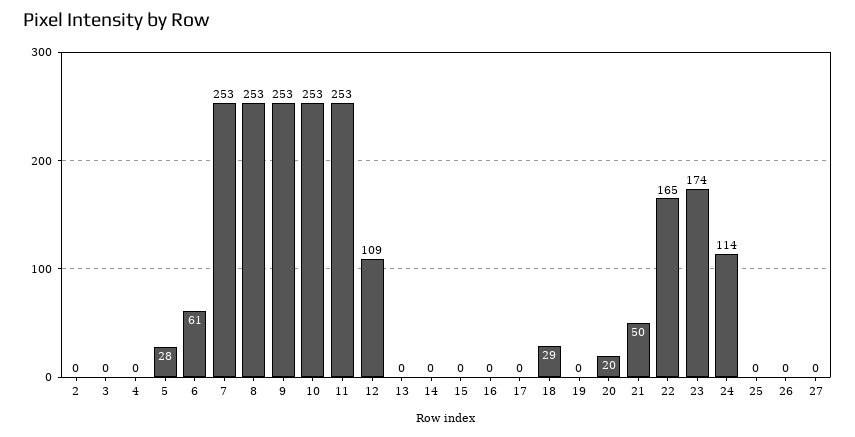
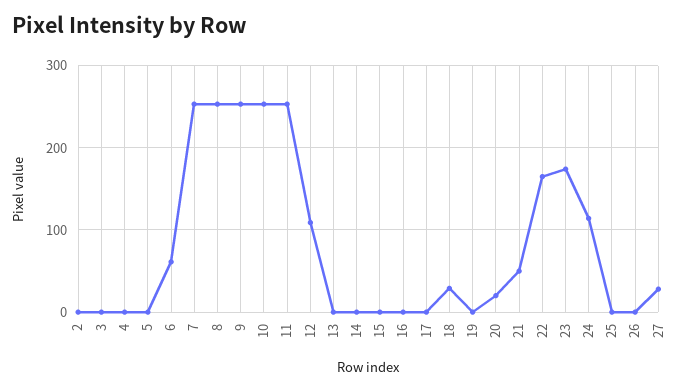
  {
    "2": 0,
    "3": 0,
    "4": 0,
-   "5": 28,
+   "5": 0,
    "6": 61,
    "7": 253,
    "8": 253,
    "9": 253,
    "10": 253,
    "11": 253,
    "12": 109,
    "13": 0,
    "14": 0,
    "15": 0,
    "16": 0,
    "17": 0,
    "18": 29,
    "19": 0,
    "20": 20,
    "21": 50,
    "22": 165,
    "23": 174,
    "24": 114,
    "25": 0,
    "26": 0,
-   "27": 0
+   "27": 30
  }

